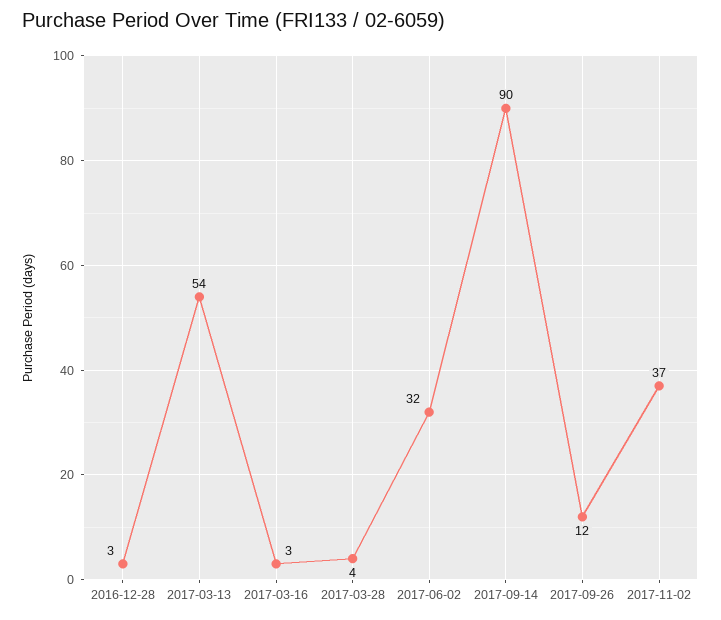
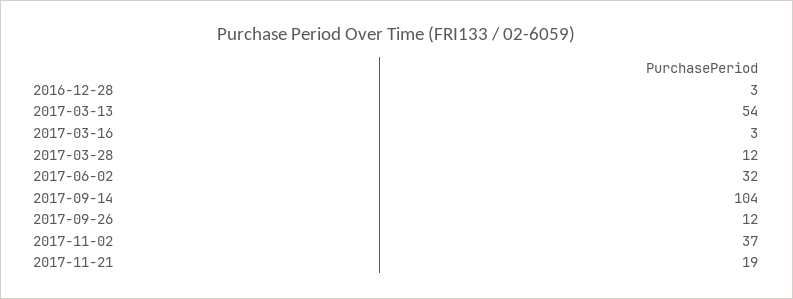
  {
    "2016-12-28": 3,
    "2017-03-13": 54,
    "2017-03-16": 3,
-   "2017-03-28": 4,
+   "2017-03-28": 12,
    "2017-06-02": 32,
-   "2017-09-14": 90,
+   "2017-09-14": 104,
    "2017-09-26": 12,
-   "2017-11-02": 37
+   "2017-11-02": 37,
+   "2017-11-21": 19
  }

